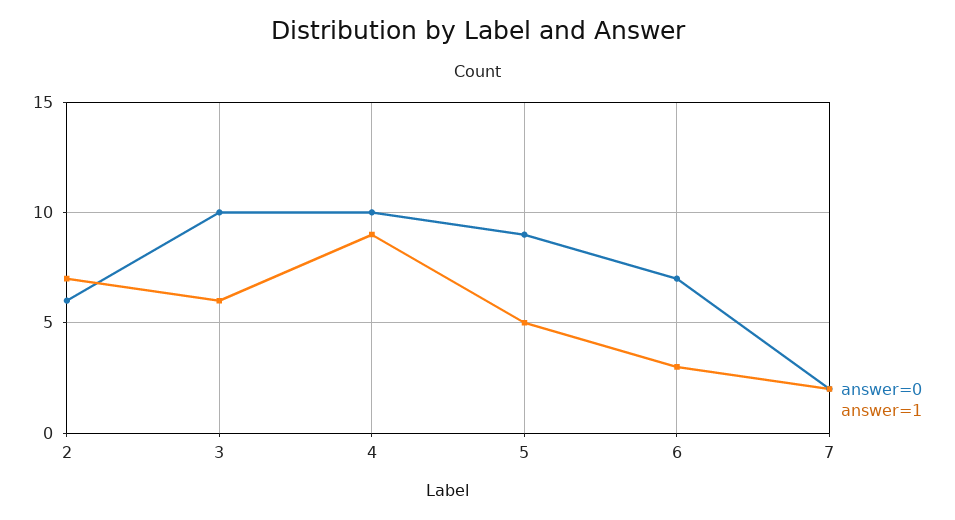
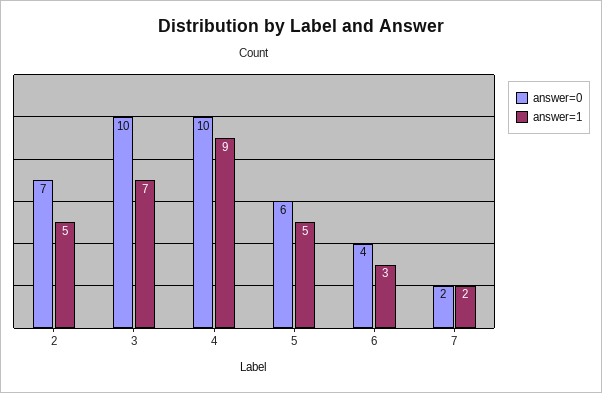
  {
    "answer=0": {
-     "2": 6,
+     "2": 7,
      "3": 10,
      "4": 10,
-     "5": 9,
+     "5": 6,
-     "6": 7,
+     "6": 4,
      "7": 2
    },
    "answer=1": {
-     "2": 7,
+     "2": 5,
-     "3": 6,
+     "3": 7,
      "4": 9,
      "5": 5,
      "6": 3,
      "7": 2
    }
  }

